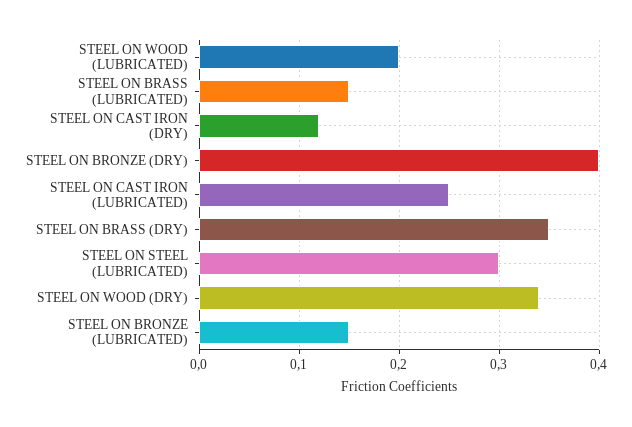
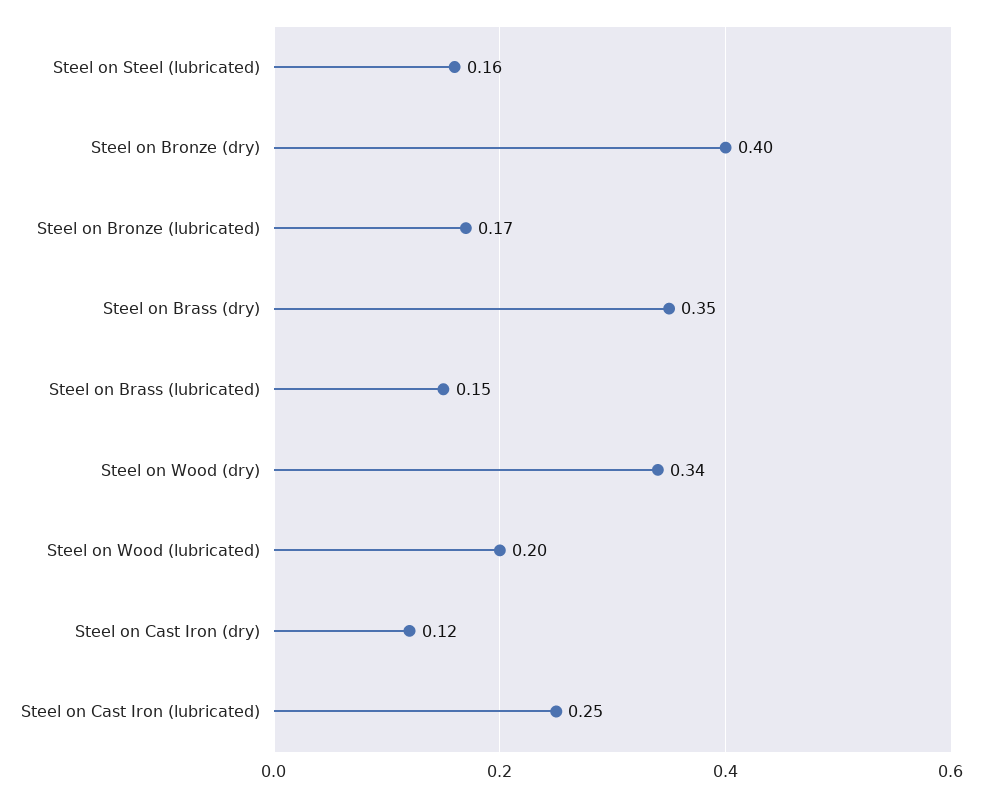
  {
    "STEEL ON WOOD (LUBRICATED)": 0.2,
    "STEEL ON BRASS (LUBRICATED)": 0.15,
    "STEEL ON CAST IRON (DRY)": 0.12,
    "STEEL ON BRONZE (DRY)": 0.4,
    "STEEL ON CAST IRON (LUBRICATED)": 0.25,
    "STEEL ON BRASS (DRY)": 0.35,
-   "STEEL ON STEEL (LUBRICATED)": 0.3,
+   "STEEL ON STEEL (LUBRICATED)": 0.16,
    "STEEL ON WOOD (DRY)": 0.34,
-   "STEEL ON BRONZE (LUBRICATED)": 0.15
+   "STEEL ON BRONZE (LUBRICATED)": 0.17
  }

